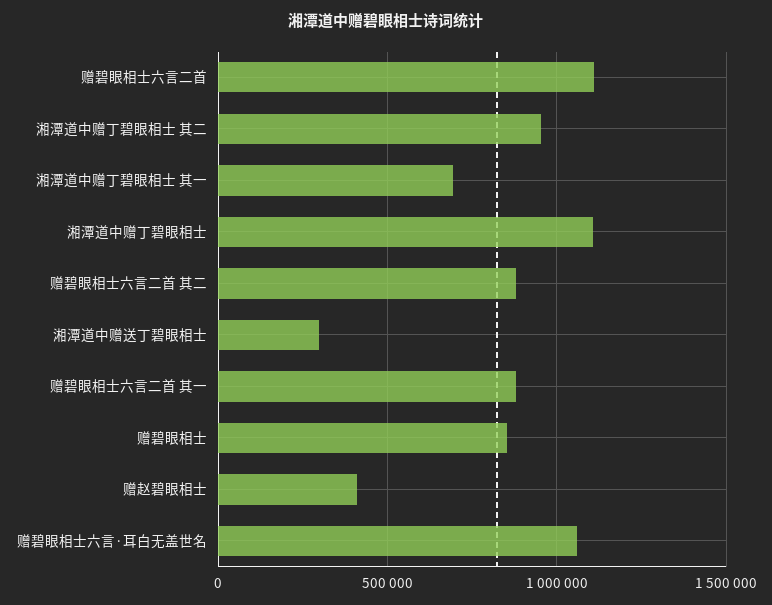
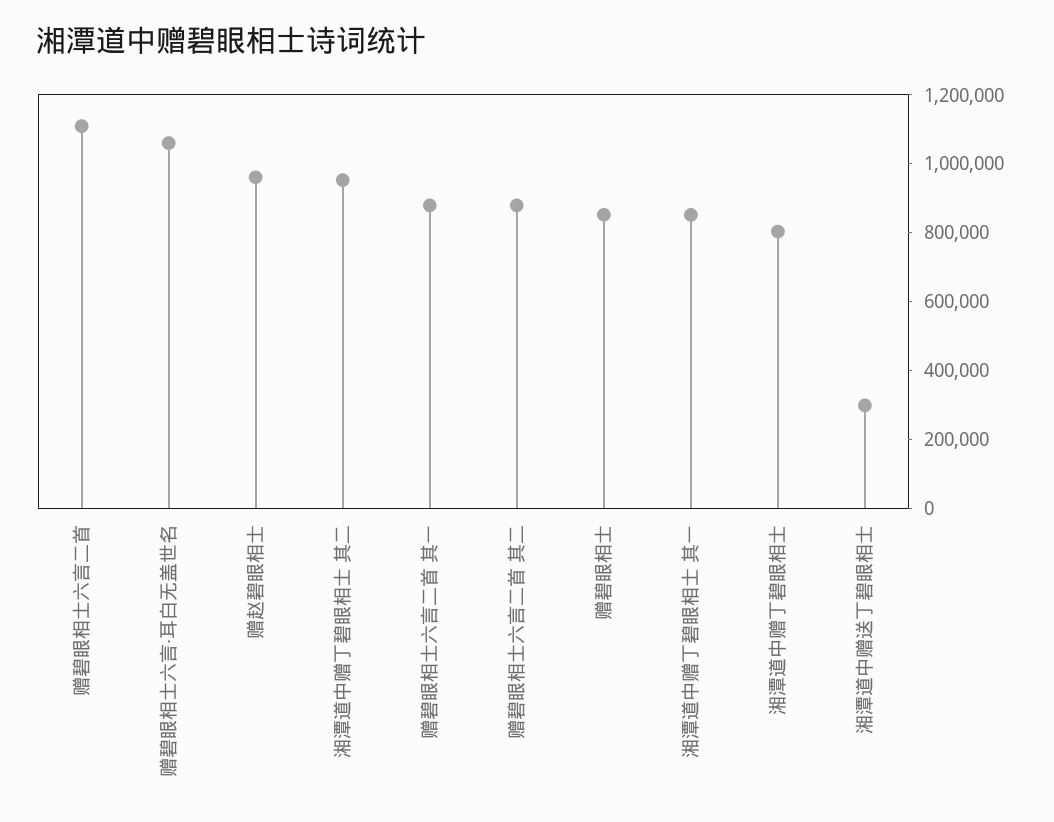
  {
    "赠碧眼相士六言二首": 1100000,
    "湘潭道中赠丁碧眼相士 其二": 950000,
-   "湘潭道中赠丁碧眼相士 其一": 700000,
+   "湘潭道中赠丁碧眼相士 其一": 850000,
-   "湘潭道中赠丁碧眼相士": 1100000,
+   "湘潭道中赠丁碧眼相士": 800000,
    "赠碧眼相士六言二首 其二": 900000,
    "湘潭道中赠送丁碧眼相士": 300000,
    "赠碧眼相士六言二首 其一": 900000,
    "赠碧眼相士": 850000,
-   "赠赵碧眼相士": 400000,
+   "赠赵碧眼相士": 950000,
    "赠碧眼相士六言·耳白无盖世名": 1050000
  }

